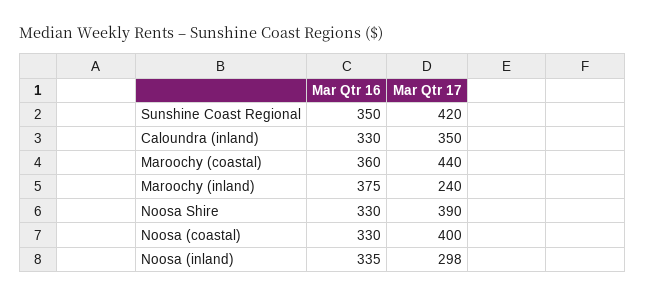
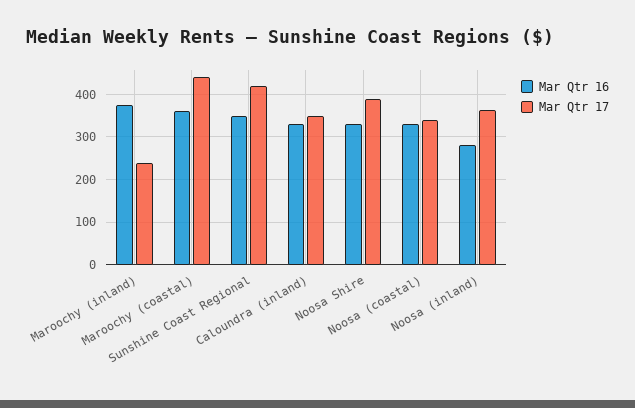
  {
    "Mar Qtr 16": {
      "Sunshine Coast Regional": 350,
      "Caloundra (inland)": 330,
      "Maroochy (coastal)": 360,
      "Maroochy (inland)": 375,
      "Noosa Shire": 330,
      "Noosa (coastal)": 330,
-     "Noosa (inland)": 335
+     "Noosa (inland)": 280
    },
    "Mar Qtr 17": {
      "Sunshine Coast Regional": 420,
      "Caloundra (inland)": 350,
      "Maroochy (coastal)": 440,
      "Maroochy (inland)": 240,
      "Noosa Shire": 390,
-     "Noosa (coastal)": 400,
+     "Noosa (coastal)": 340,
-     "Noosa (inland)": 298
+     "Noosa (inland)": 360
    }
  }

